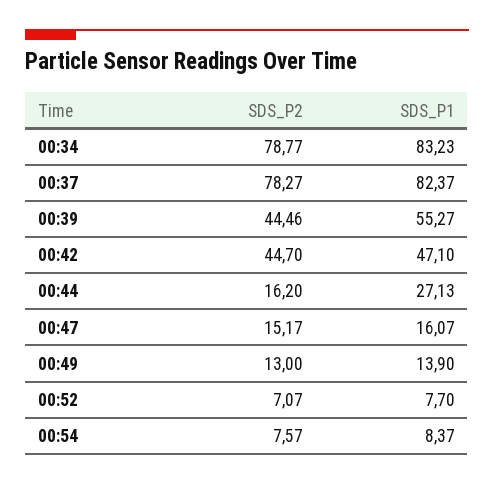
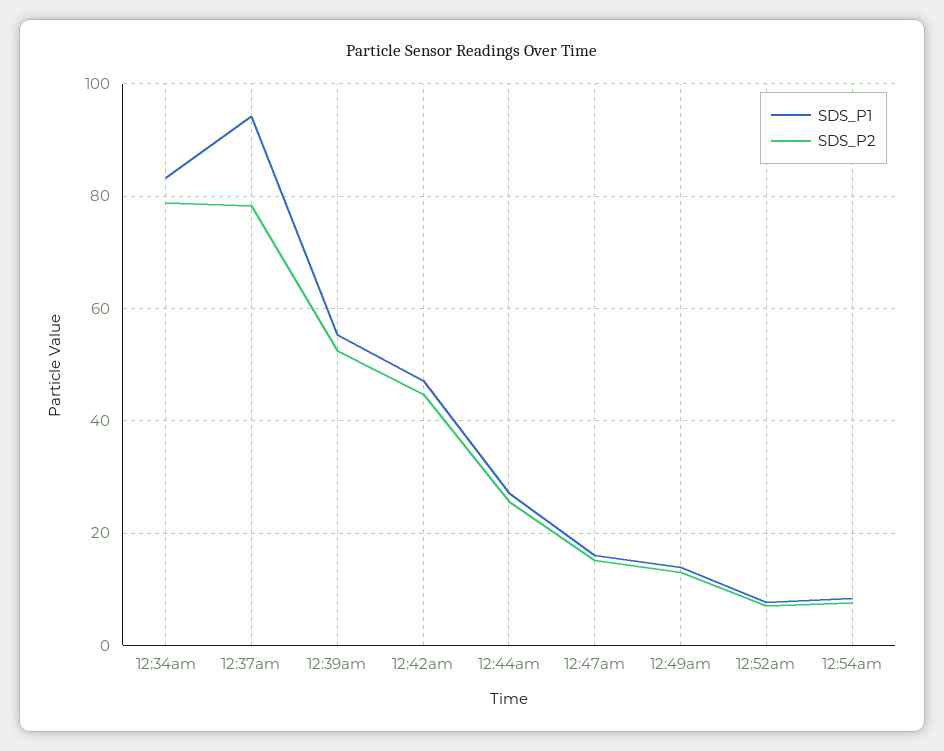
  {
    "SDS_P2": {
      "00:34": 78.77,
      "00:37": 78.27,
-     "00:39": 44.46,
+     "00:39": 52,
      "00:42": 44.7,
-     "00:44": 16.2,
+     "00:44": 26,
      "00:47": 15.17,
      "00:49": 13,
      "00:52": 7.07,
      "00:54": 7.57
    },
    "SDS_P1": {
      "00:34": 83.23,
-     "00:37": 82.37,
+     "00:37": 94,
      "00:39": 55.27,
      "00:42": 47.1,
      "00:44": 27.13,
      "00:47": 16.07,
      "00:49": 13.9,
      "00:52": 7.7,
      "00:54": 8.37
    }
  }

